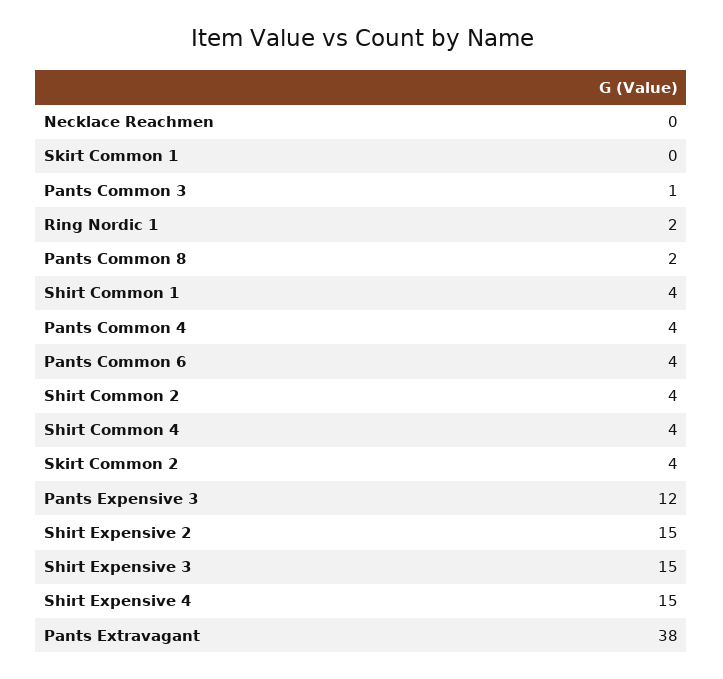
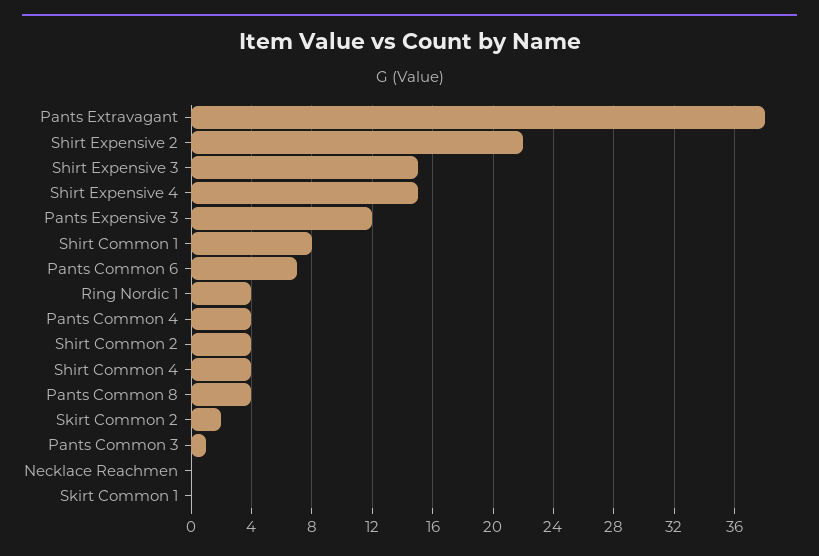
  {
    "Necklace Reachmen": 0,
    "Skirt Common 1": 0,
    "Pants Common 3": 1,
-   "Ring Nordic 1": 2,
+   "Ring Nordic 1": 4,
-   "Pants Common 8": 2,
+   "Pants Common 8": 4,
-   "Shirt Common 1": 4,
+   "Shirt Common 1": 8,
    "Pants Common 4": 4,
-   "Pants Common 6": 4,
+   "Pants Common 6": 7,
    "Shirt Common 2": 4,
    "Shirt Common 4": 4,
-   "Skirt Common 2": 4,
+   "Skirt Common 2": 2,
    "Pants Expensive 3": 12,
-   "Shirt Expensive 2": 15,
+   "Shirt Expensive 2": 22,
    "Shirt Expensive 3": 15,
    "Shirt Expensive 4": 15,
    "Pants Extravagant": 38
  }

